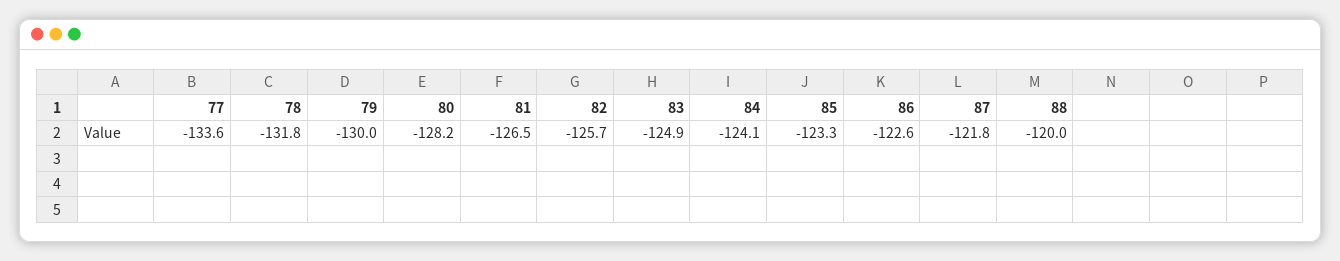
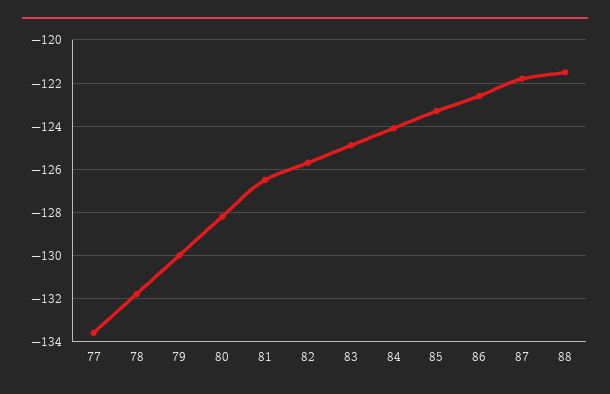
  {
    "77": -133.6,
    "78": -131.8,
    "79": -130,
    "80": -128.2,
    "81": -126.5,
    "82": -125.7,
    "83": -124.9,
    "84": -124.1,
    "85": -123.3,
    "86": -122.6,
    "87": -121.8,
-   "88": -120
+   "88": -121.5
  }

